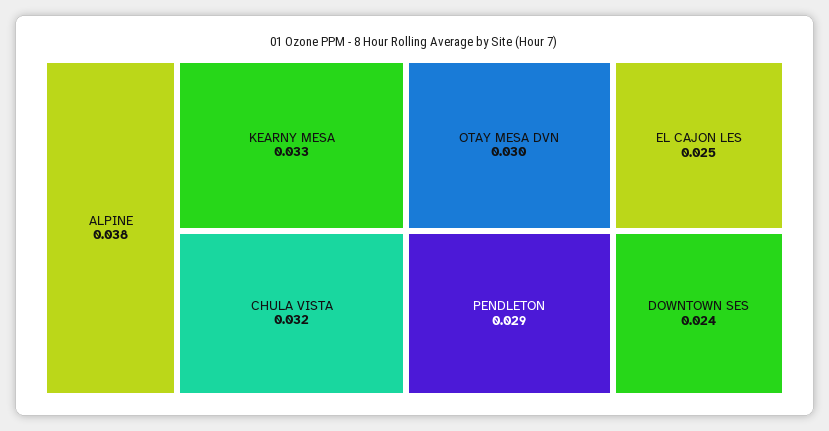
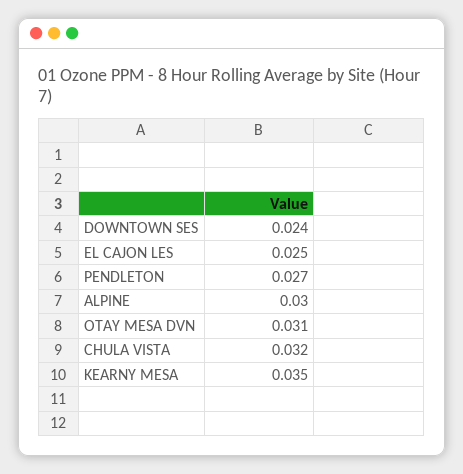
  {
-   "ALPINE": 0.038,
+   "ALPINE": 0.03,
-   "KEARNY MESA": 0.033,
+   "KEARNY MESA": 0.035,
    "CHULA VISTA": 0.032,
-   "OTAY MESA DVN": 0.03,
+   "OTAY MESA DVN": 0.031,
-   "PENDLETON": 0.029,
+   "PENDLETON": 0.027,
    "EL CAJON LES": 0.025,
    "DOWNTOWN SES": 0.024
  }

